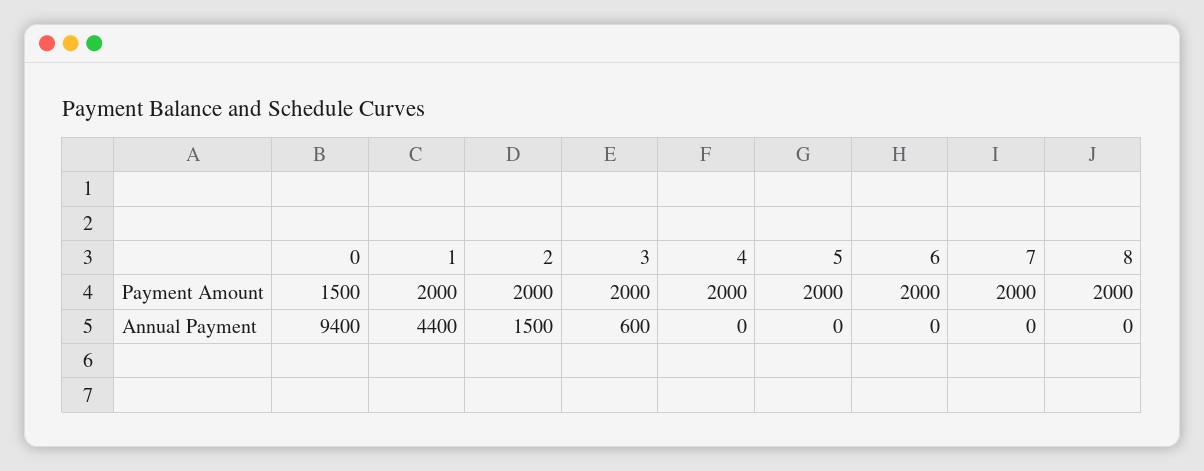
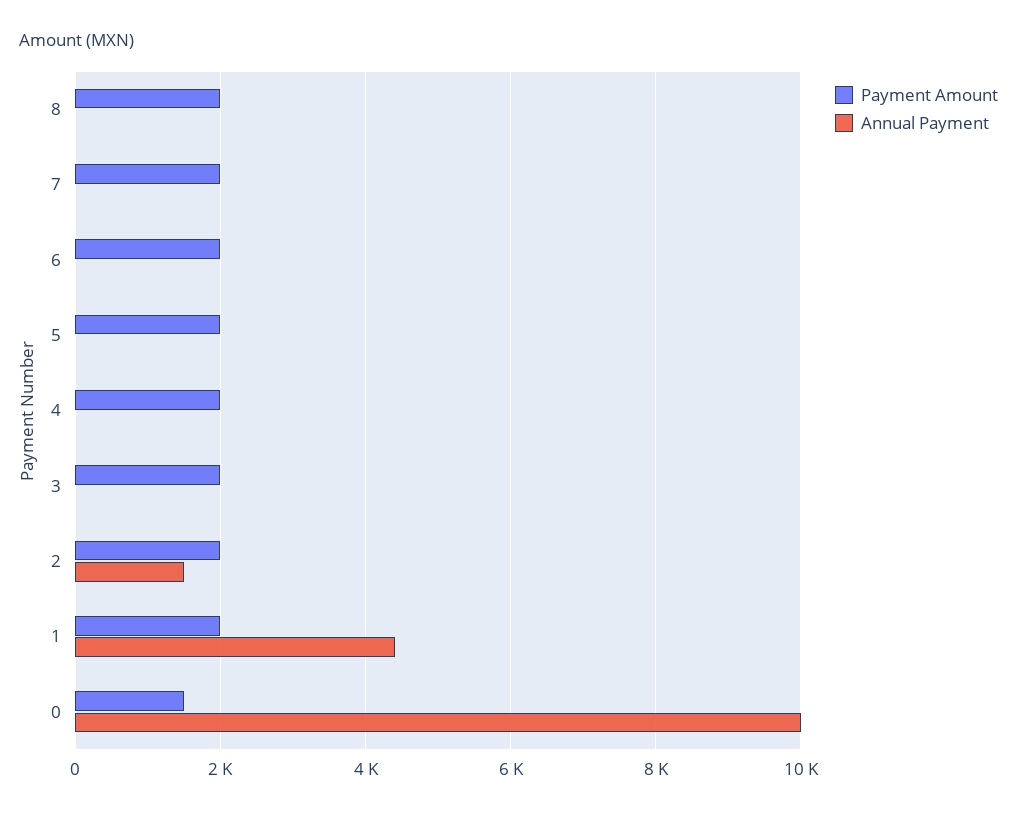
  {
    "Payment Amount": {
      "0": 1500,
      "1": 2000,
      "2": 2000,
      "3": 2000,
      "4": 2000,
      "5": 2000,
      "6": 2000,
      "7": 2000,
      "8": 2000
    },
    "Annual Payment": {
-     "0": 9400,
+     "0": 10000,
      "1": 4400,
      "2": 1500,
-     "3": 600,
+     "3": 0,
      "4": 0,
      "5": 0,
      "6": 0,
      "7": 0,
      "8": 0
    }
  }

